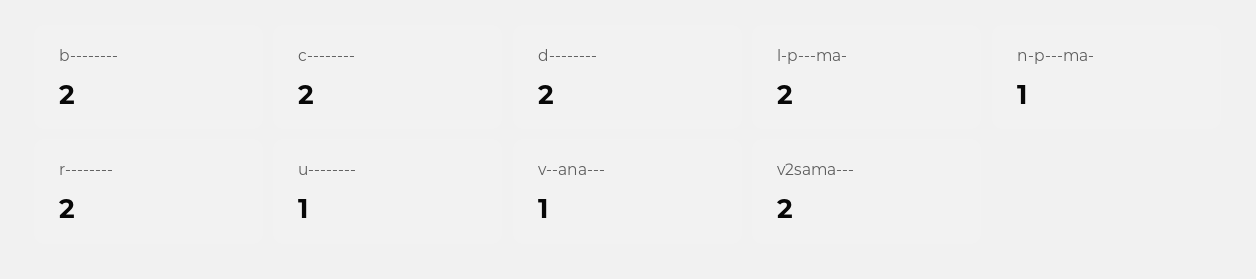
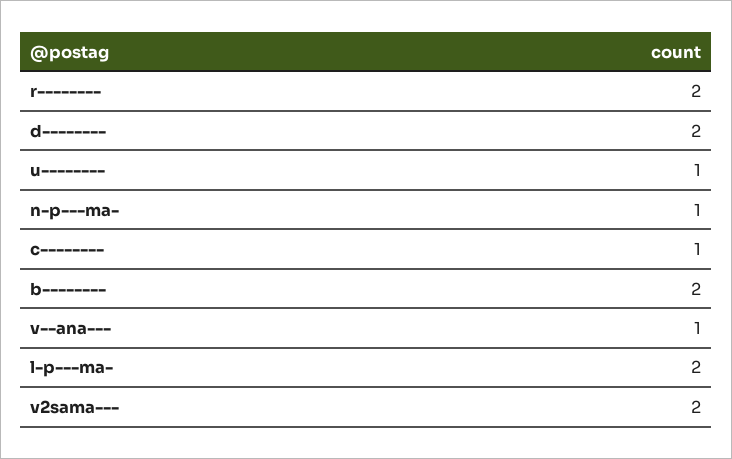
  {
    "b--------": 2,
-   "c--------": 2,
+   "c--------": 1,
    "d--------": 2,
    "l-p---ma-": 2,
    "n-p---ma-": 1,
    "r--------": 2,
    "u--------": 1,
    "v--ana---": 1,
    "v2sama---": 2
  }

